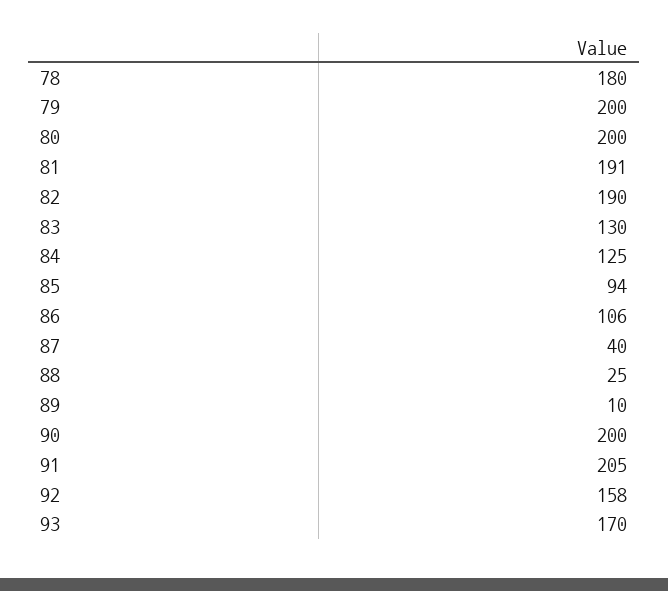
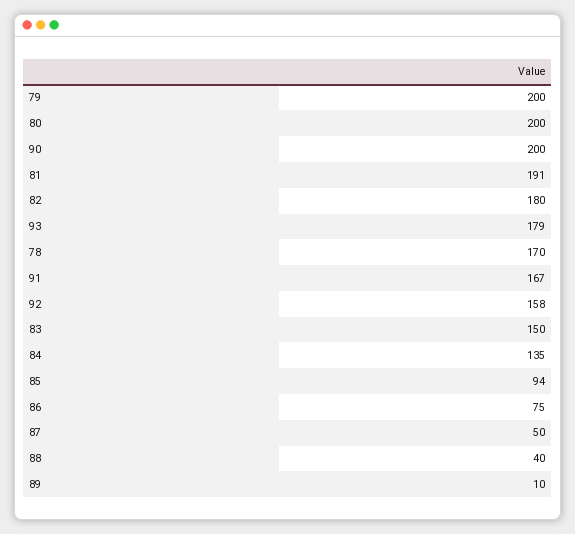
  {
-   "78": 180,
+   "78": 170,
    "79": 200,
    "80": 200,
    "81": 191,
-   "82": 190,
+   "82": 180,
-   "83": 130,
+   "83": 150,
-   "84": 125,
+   "84": 135,
    "85": 94,
-   "86": 106,
+   "86": 75,
-   "87": 40,
+   "87": 50,
-   "88": 25,
+   "88": 40,
    "89": 10,
    "90": 200,
-   "91": 205,
+   "91": 167,
    "92": 158,
-   "93": 170
+   "93": 179
  }

